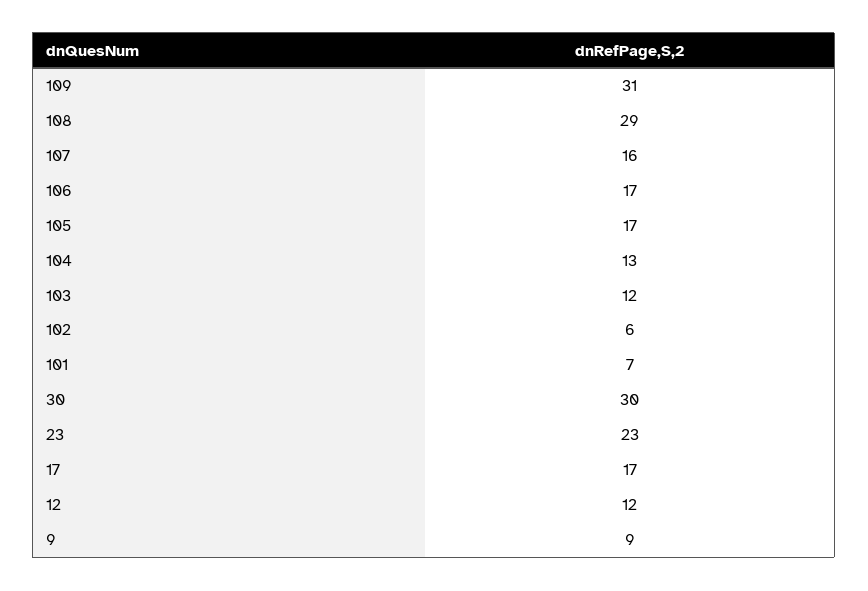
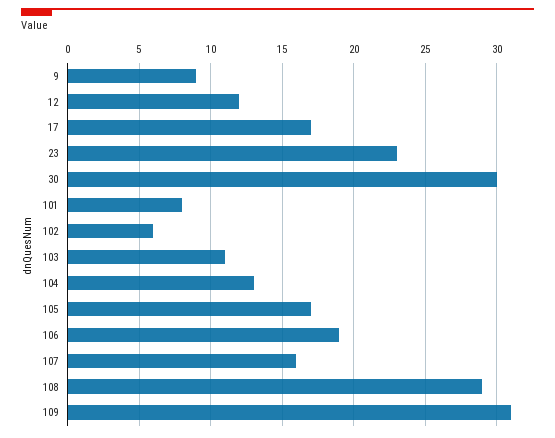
  {
    "109": 31,
    "108": 29,
    "107": 16,
-   "106": 17,
+   "106": 19,
    "105": 17,
    "104": 13,
-   "103": 12,
+   "103": 11,
    "102": 6,
-   "101": 7,
+   "101": 8,
    "30": 30,
    "23": 23,
    "17": 17,
    "12": 12,
    "9": 9
  }

